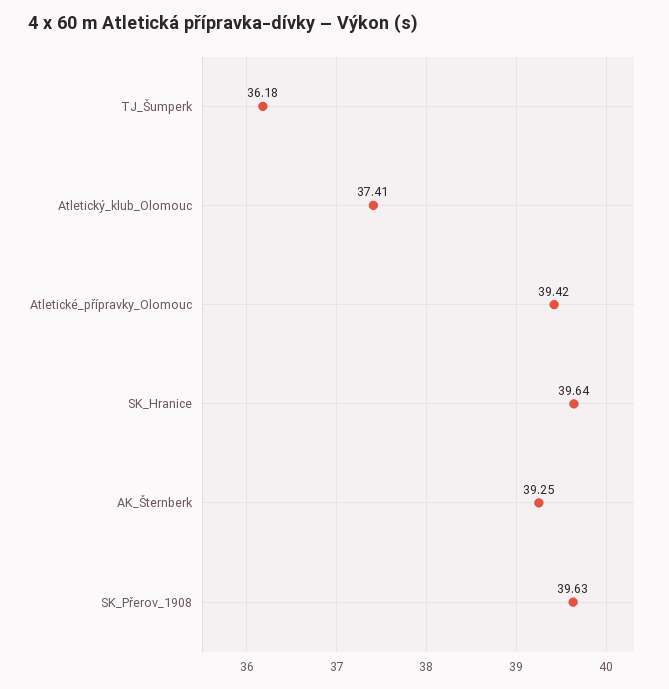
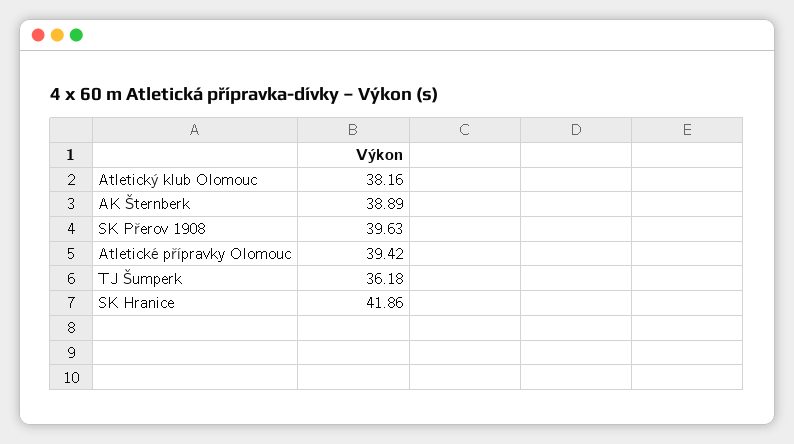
  {
    "TJ_Šumperk": 36.18,
-   "Atletický_klub_Olomouc": 37.41,
+   "Atletický_klub_Olomouc": 38.16,
    "Atletické_přípravky_Olomouc": 39.42,
-   "SK_Hranice": 39.64,
+   "SK_Hranice": 41.86,
-   "AK_Šternberk": 39.25,
+   "AK_Šternberk": 38.89,
    "SK_Přerov_1908": 39.63
  }

